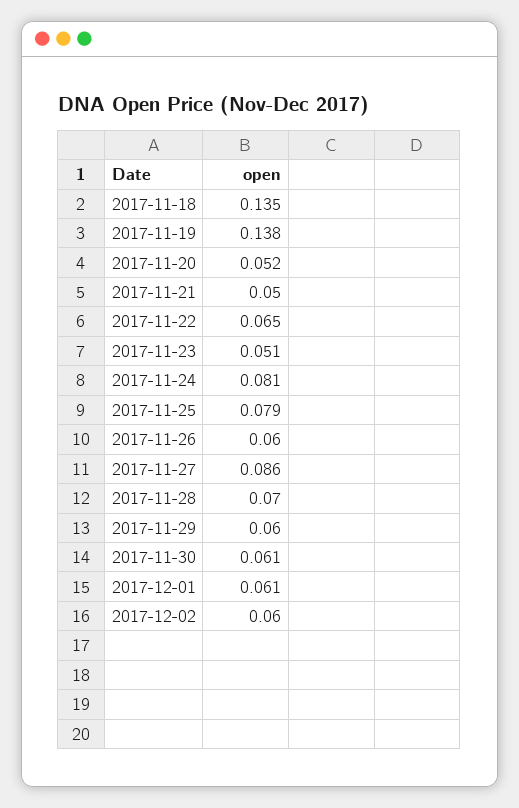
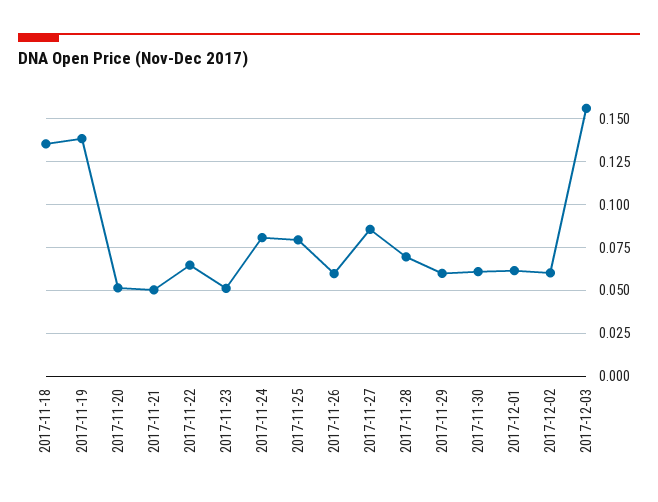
  {
    "2017-11-18": 0.135,
    "2017-11-19": 0.138,
    "2017-11-20": 0.052,
    "2017-11-21": 0.05,
    "2017-11-22": 0.065,
    "2017-11-23": 0.051,
    "2017-11-24": 0.081,
    "2017-11-25": 0.079,
    "2017-11-26": 0.06,
    "2017-11-27": 0.086,
    "2017-11-28": 0.07,
    "2017-11-29": 0.06,
    "2017-11-30": 0.061,
    "2017-12-01": 0.061,
-   "2017-12-02": 0.06
+   "2017-12-02": 0.06,
+   "2017-12-03": 0.155
  }

